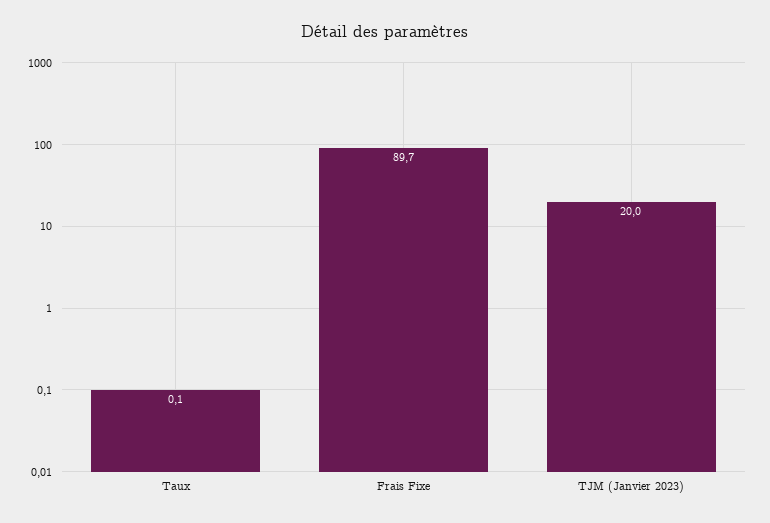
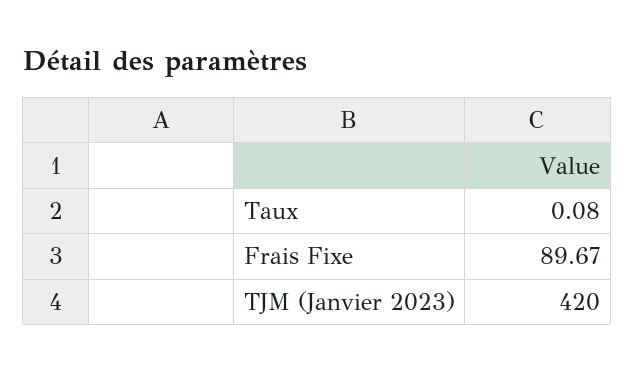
  {
    "Taux": 0.08,
    "Frais Fixe": 89.67,
-   "TJM (Janvier 2023)": 20
+   "TJM (Janvier 2023)": 420
  }

